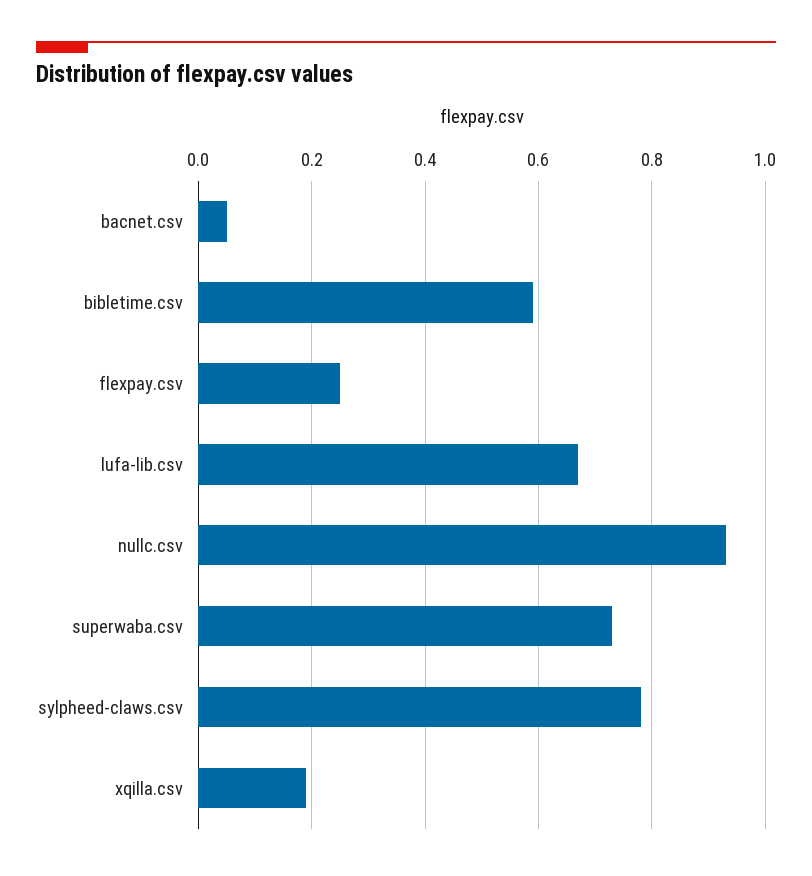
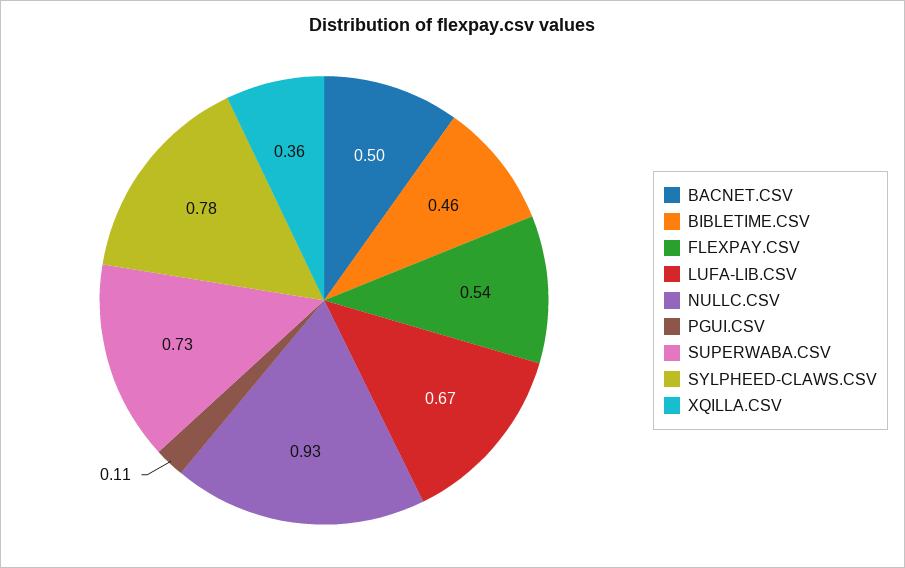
  {
-   "bacnet.csv": 0.05,
+   "bacnet.csv": 0.5,
-   "bibletime.csv": 0.6,
+   "bibletime.csv": 0.46,
-   "flexpay.csv": 0.25,
+   "flexpay.csv": 0.54,
    "lufa-lib.csv": 0.67,
    "nullc.csv": 0.93,
    "superwaba.csv": 0.73,
    "sylpheed-claws.csv": 0.78,
-   "xqilla.csv": 0.2
+   "xqilla.csv": 0.36,
+   "PGUI.CSV": 0.11
  }

